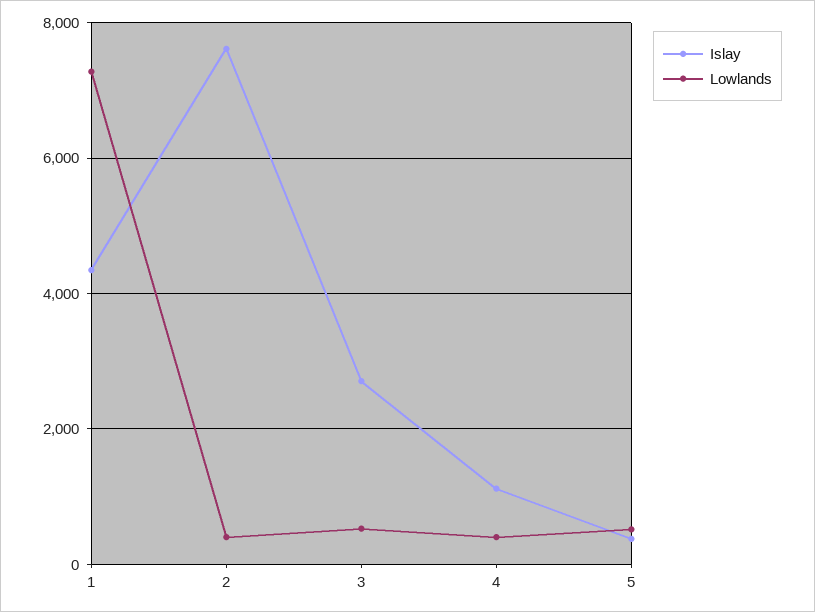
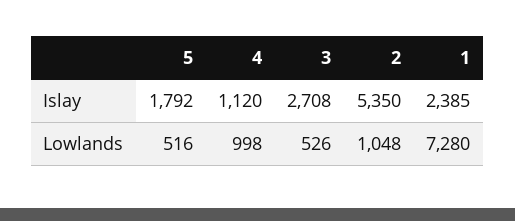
  {
    "Islay": {
-     "1": 4400,
+     "1": 2385,
-     "2": 7600,
+     "2": 5350,
      "3": 2708,
      "4": 1120,
-     "5": 400
+     "5": 1792
    },
    "Lowlands": {
      "1": 7280,
-     "2": 400,
+     "2": 1048,
      "3": 526,
-     "4": 400,
+     "4": 998,
      "5": 516
    }
  }

